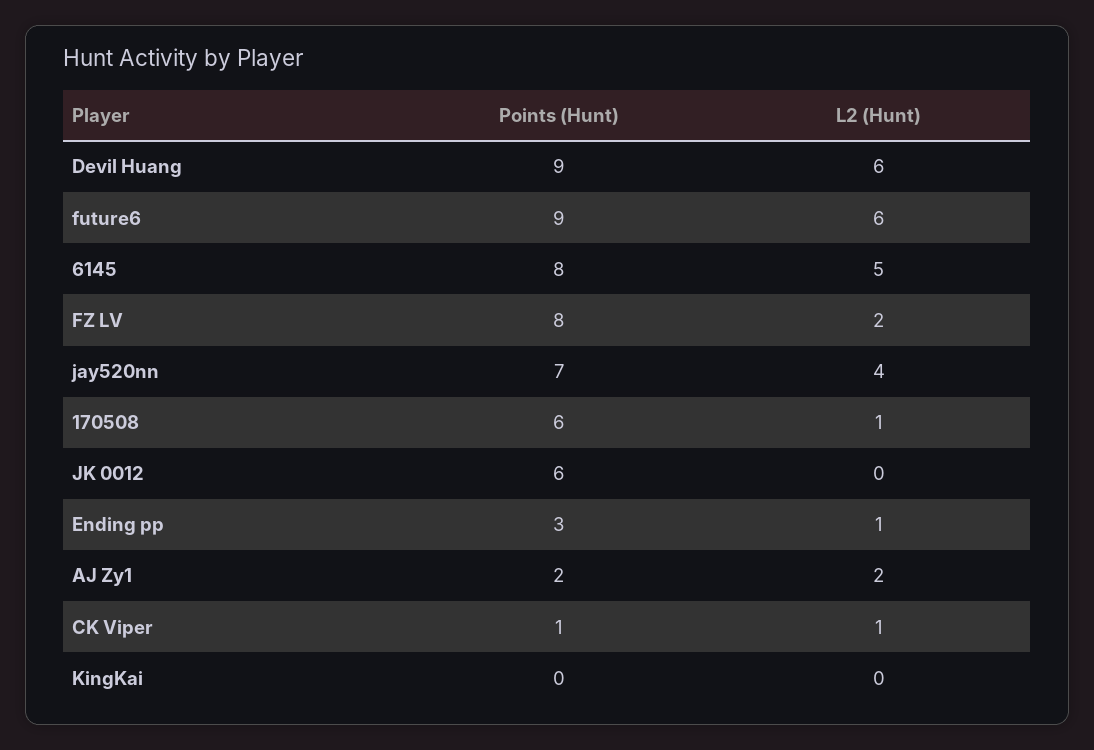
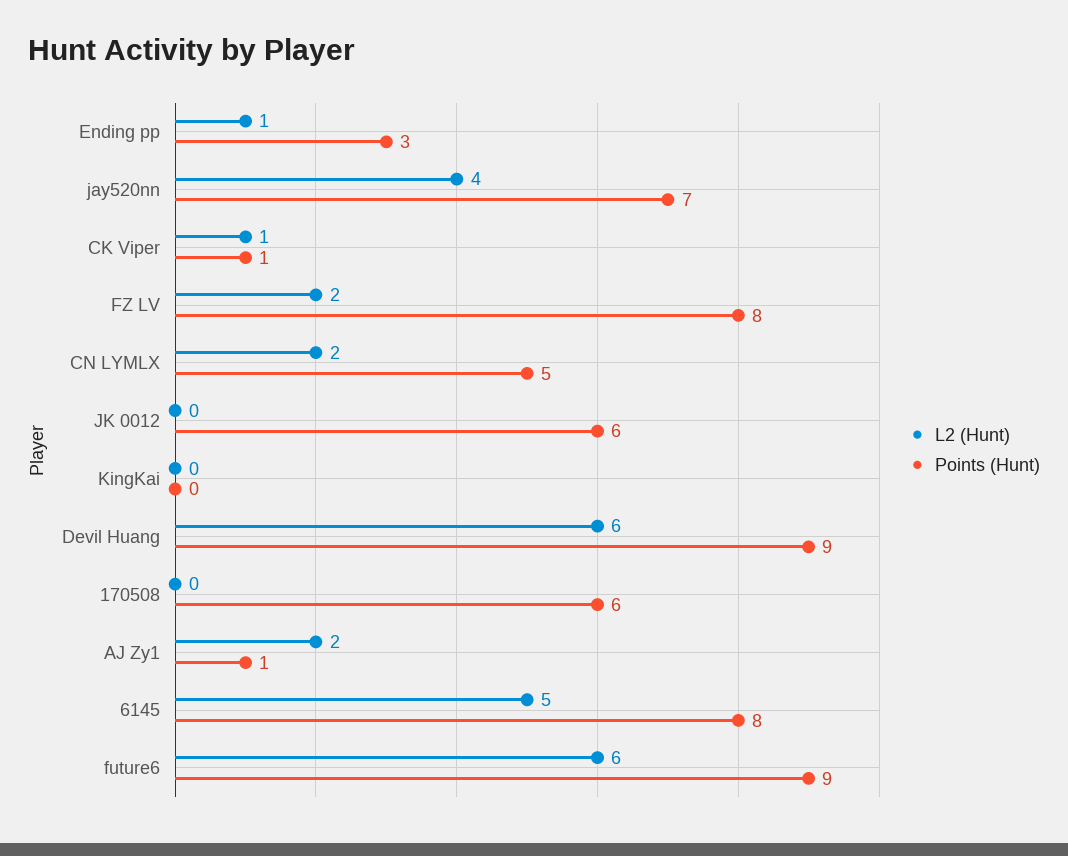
  {
    "Points (Hunt)": {
      "Devil Huang": 9,
      "future6": 9,
      "6145": 8,
      "FZ LV": 8,
      "jay520nn": 7,
      "170508": 6,
      "JK 0012": 6,
      "Ending pp": 3,
-     "AJ Zy1": 2,
+     "AJ Zy1": 1,
      "CK Viper": 1,
-     "KingKai": 0
+     "KingKai": 0,
+     "CN LYMLX": 5
    },
    "L2 (Hunt)": {
      "Devil Huang": 6,
      "future6": 6,
      "6145": 5,
      "FZ LV": 2,
      "jay520nn": 4,
-     "170508": 1,
+     "170508": 0,
      "JK 0012": 0,
      "Ending pp": 1,
      "AJ Zy1": 2,
      "CK Viper": 1,
-     "KingKai": 0
+     "KingKai": 0,
+     "CN LYMLX": 2
    }
  }

